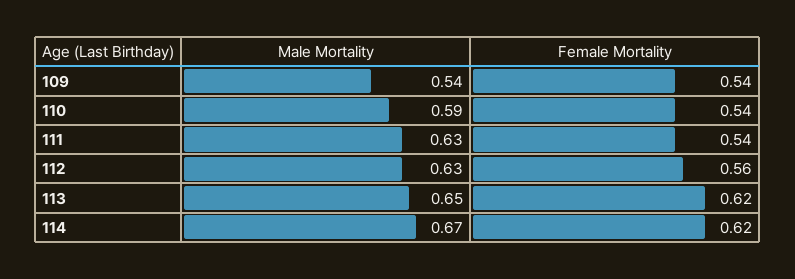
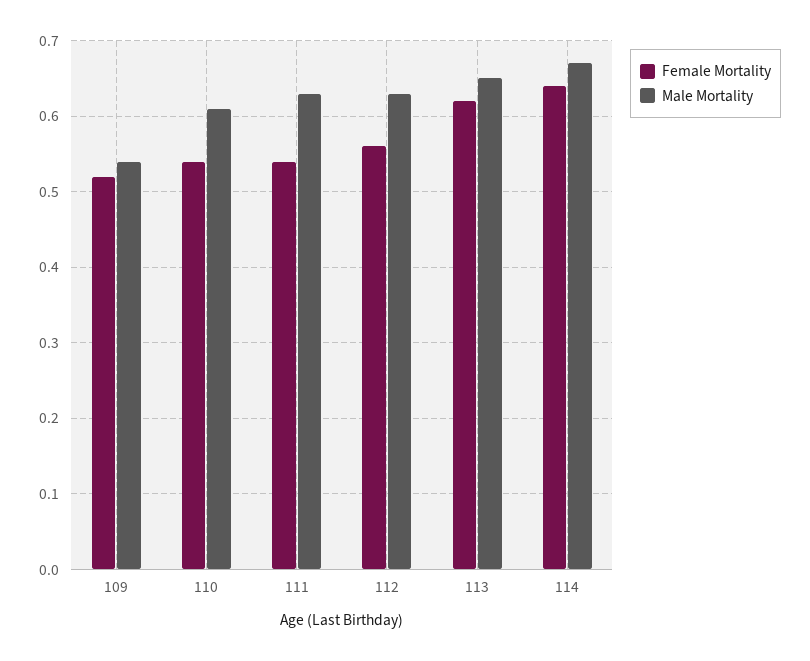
  {
    "Male Mortality": {
      "109": 0.54,
-     "110": 0.59,
+     "110": 0.61,
      "111": 0.63,
      "112": 0.63,
      "113": 0.65,
      "114": 0.67
    },
    "Female Mortality": {
-     "109": 0.54,
+     "109": 0.52,
      "110": 0.54,
      "111": 0.54,
      "112": 0.56,
      "113": 0.62,
-     "114": 0.62
+     "114": 0.64
    }
  }

